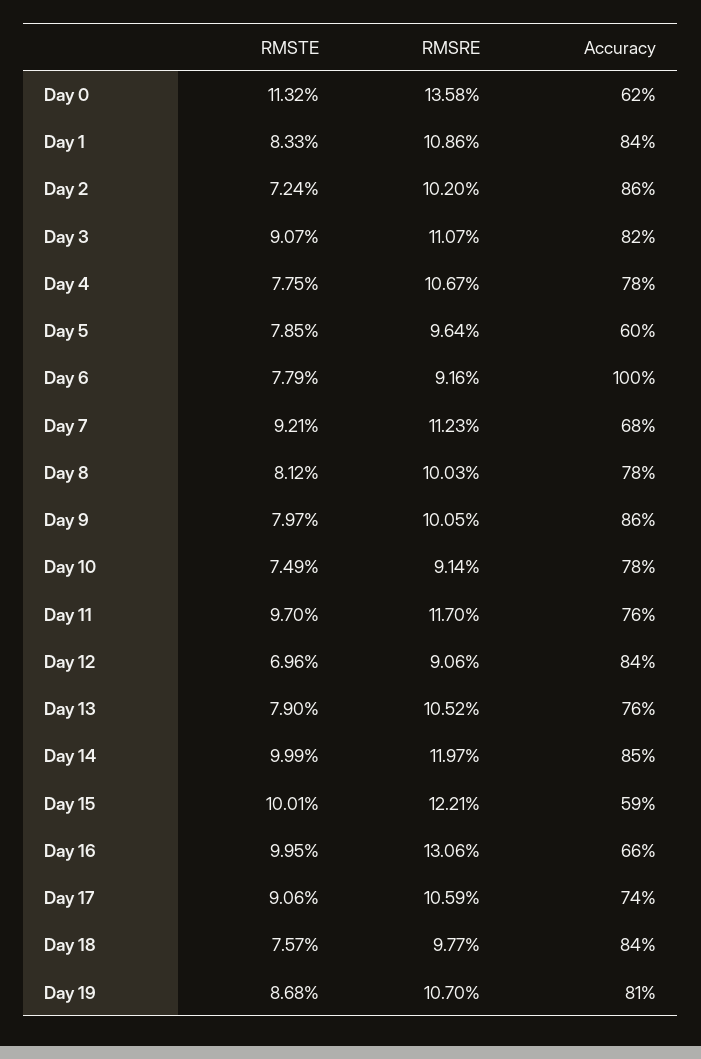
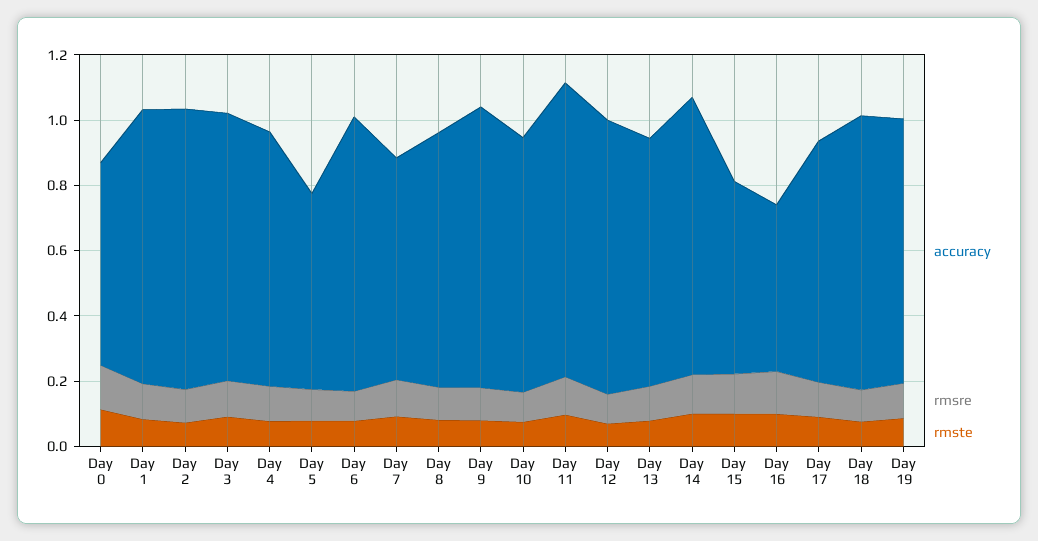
  {
    "RMSTE": {
      "Day 0": 0.1132,
      "Day 1": 0.0833,
      "Day 2": 0.0724,
      "Day 3": 0.0907,
      "Day 4": 0.0775,
      "Day 5": 0.0785,
      "Day 6": 0.0779,
      "Day 7": 0.0921,
      "Day 8": 0.0812,
      "Day 9": 0.0797,
      "Day 10": 0.0749,
      "Day 11": 0.097,
      "Day 12": 0.0696,
      "Day 13": 0.079,
      "Day 14": 0.0999,
      "Day 15": 0.1001,
      "Day 16": 0.0995,
      "Day 17": 0.0906,
      "Day 18": 0.0757,
      "Day 19": 0.0868
    },
    "RMSRE": {
      "Day 0": 0.1358,
      "Day 1": 0.1086,
      "Day 2": 0.102,
      "Day 3": 0.1107,
      "Day 4": 0.1067,
      "Day 5": 0.0964,
      "Day 6": 0.0916,
      "Day 7": 0.1123,
      "Day 8": 0.1003,
      "Day 9": 0.1005,
      "Day 10": 0.0914,
      "Day 11": 0.117,
      "Day 12": 0.0906,
      "Day 13": 0.1052,
      "Day 14": 0.1197,
      "Day 15": 0.1221,
      "Day 16": 0.1306,
      "Day 17": 0.1059,
      "Day 18": 0.0977,
      "Day 19": 0.107
    },
    "Accuracy": {
      "Day 0": 0.62,
      "Day 1": 0.84,
      "Day 2": 0.86,
      "Day 3": 0.82,
      "Day 4": 0.78,
      "Day 5": 0.6,
-     "Day 6": 1,
+     "Day 6": 0.85,
      "Day 7": 0.68,
      "Day 8": 0.78,
      "Day 9": 0.86,
      "Day 10": 0.78,
-     "Day 11": 0.76,
+     "Day 11": 0.9,
      "Day 12": 0.84,
      "Day 13": 0.76,
      "Day 14": 0.85,
      "Day 15": 0.59,
-     "Day 16": 0.66,
+     "Day 16": 0.5,
      "Day 17": 0.74,
      "Day 18": 0.84,
      "Day 19": 0.81
    }
  }

